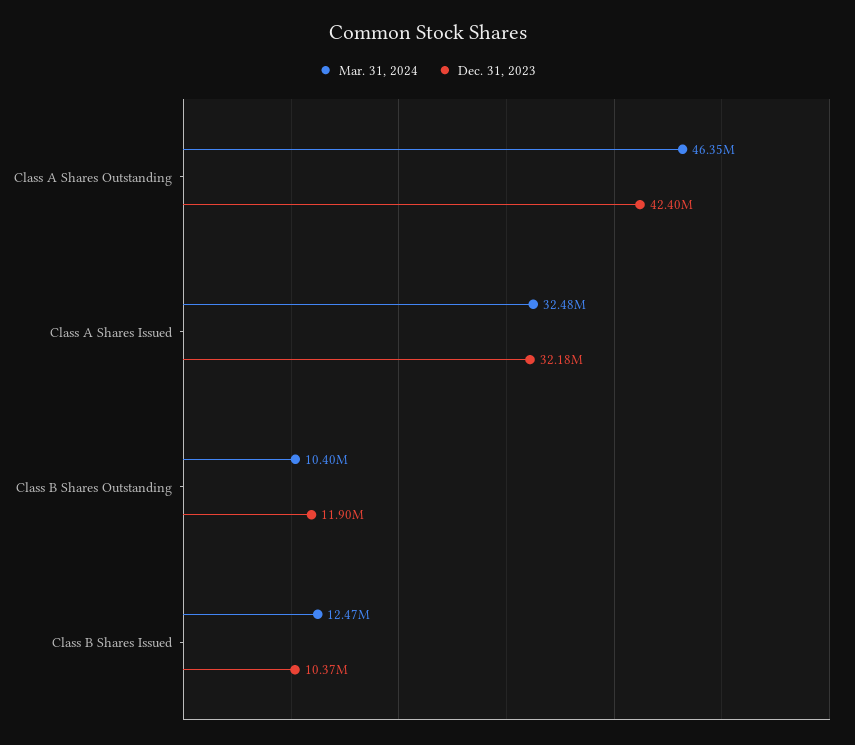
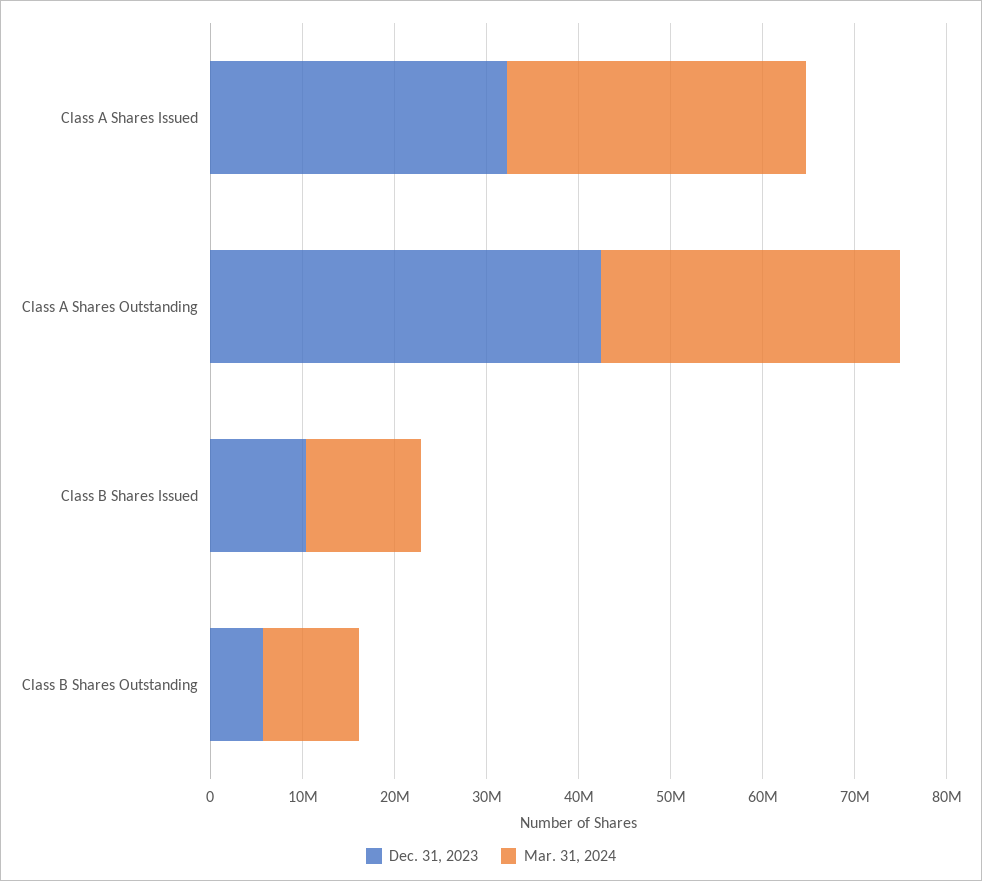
  {
    "Mar. 31, 2024": {
-     "Class A Shares Outstanding": 46350000,
+     "Class A Shares Outstanding": 32000000,
      "Class A Shares Issued": 32480000,
      "Class B Shares Outstanding": 10400000,
      "Class B Shares Issued": 12470000
    },
    "Dec. 31, 2023": {
      "Class A Shares Outstanding": 42400000,
      "Class A Shares Issued": 32180000,
-     "Class B Shares Outstanding": 11900000,
+     "Class B Shares Outstanding": 6000000,
      "Class B Shares Issued": 10370000
    }
  }

